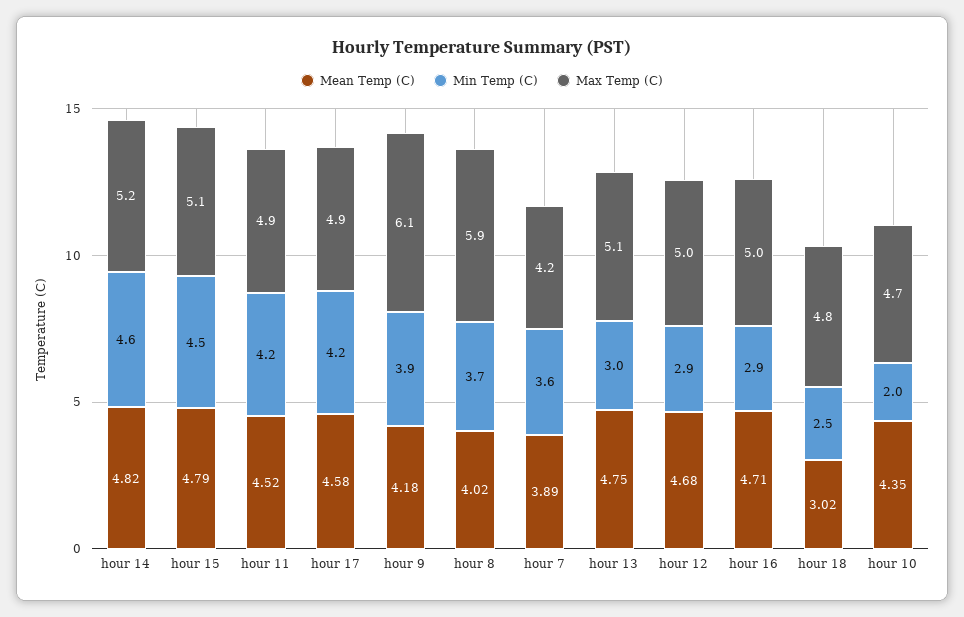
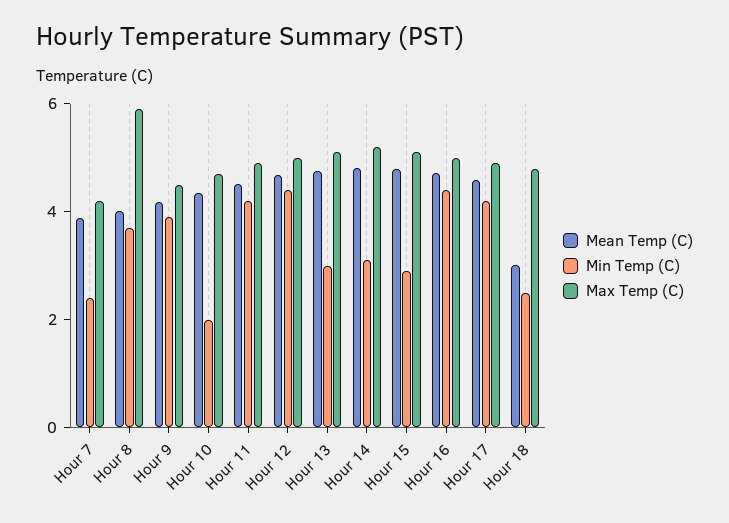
  {
    "Mean Temp (C)": {
      "hour 14": 4.82,
      "hour 15": 4.79,
      "hour 11": 4.52,
      "hour 17": 4.58,
      "hour 9": 4.18,
      "hour 8": 4.02,
      "hour 7": 3.89,
      "hour 13": 4.75,
      "hour 12": 4.68,
      "hour 16": 4.71,
      "hour 18": 3.02,
      "hour 10": 4.35
    },
    "Min Temp (C)": {
-     "hour 14": 4.6,
+     "hour 14": 3,
-     "hour 15": 4.5,
+     "hour 15": 3,
      "hour 11": 4.2,
      "hour 17": 4.2,
      "hour 9": 3.9,
      "hour 8": 3.7,
-     "hour 7": 3.6,
+     "hour 7": 2.5,
      "hour 13": 3,
-     "hour 12": 2.9,
+     "hour 12": 4.5,
-     "hour 16": 2.9,
+     "hour 16": 4.5,
      "hour 18": 2.5,
      "hour 10": 2
    },
    "Max Temp (C)": {
      "hour 14": 5.2,
      "hour 15": 5.1,
      "hour 11": 4.9,
      "hour 17": 4.9,
-     "hour 9": 6.1,
+     "hour 9": 4.5,
      "hour 8": 5.9,
      "hour 7": 4.2,
      "hour 13": 5.1,
      "hour 12": 5,
      "hour 16": 5,
      "hour 18": 4.8,
      "hour 10": 4.7
    }
  }

